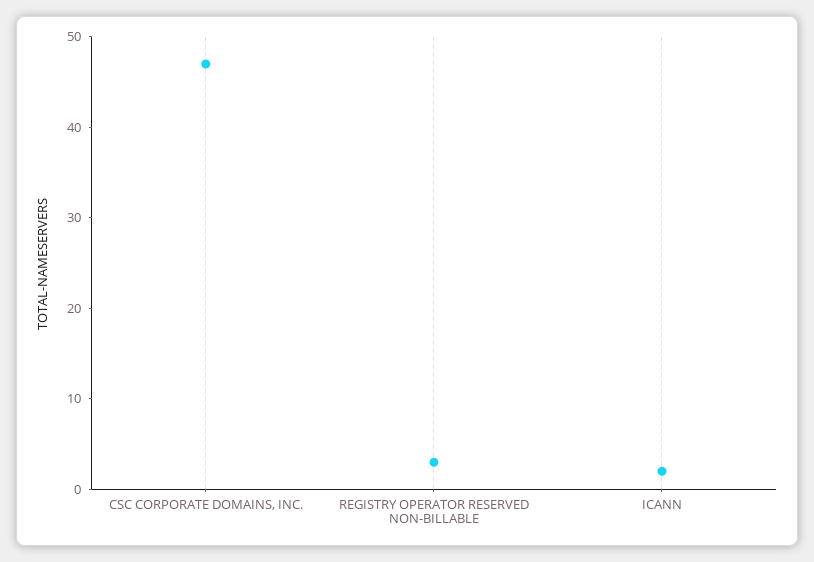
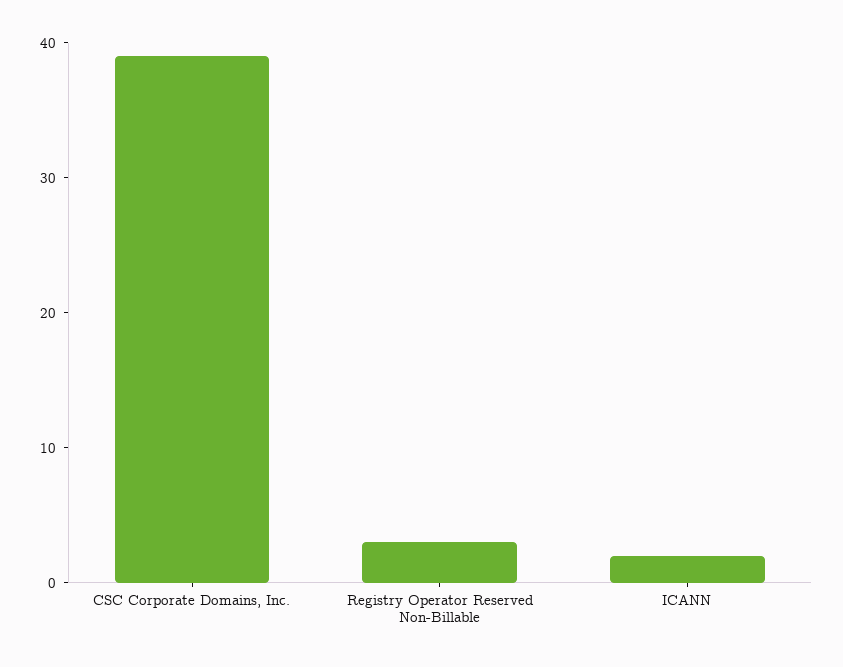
  {
-   "CSC CORPORATE DOMAINS, INC.": 47,
+   "CSC CORPORATE DOMAINS, INC.": 39,
    "REGISTRY OPERATOR RESERVED NON-BILLABLE": 3,
    "ICANN": 2
  }

